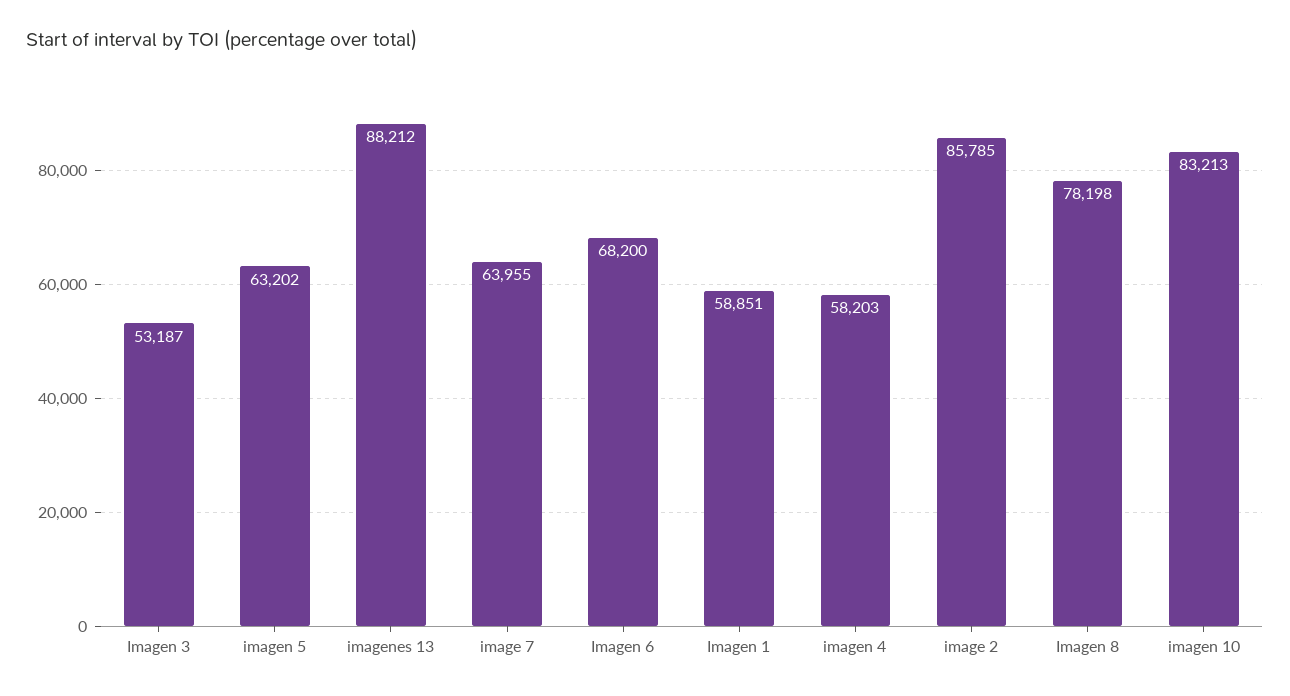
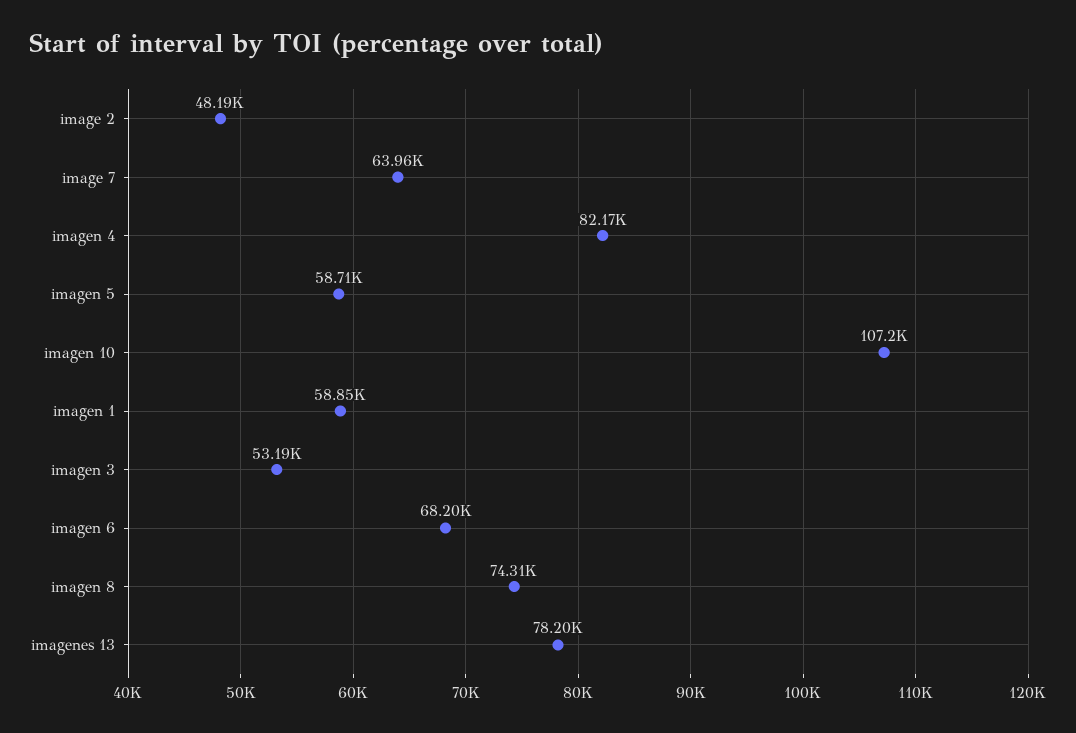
  {
    "Imagen 3": 53187,
-   "imagen 5": 63202,
+   "imagen 5": 58710,
-   "imagenes 13": 88212,
+   "imagenes 13": 78200,
    "image 7": 63955,
    "Imagen 6": 68200,
    "Imagen 1": 58851,
-   "imagen 4": 58203,
+   "imagen 4": 82170,
-   "image 2": 85785,
+   "image 2": 48190,
-   "Imagen 8": 78198,
+   "Imagen 8": 74310,
-   "imagen 10": 83213
+   "imagen 10": 107200
  }

